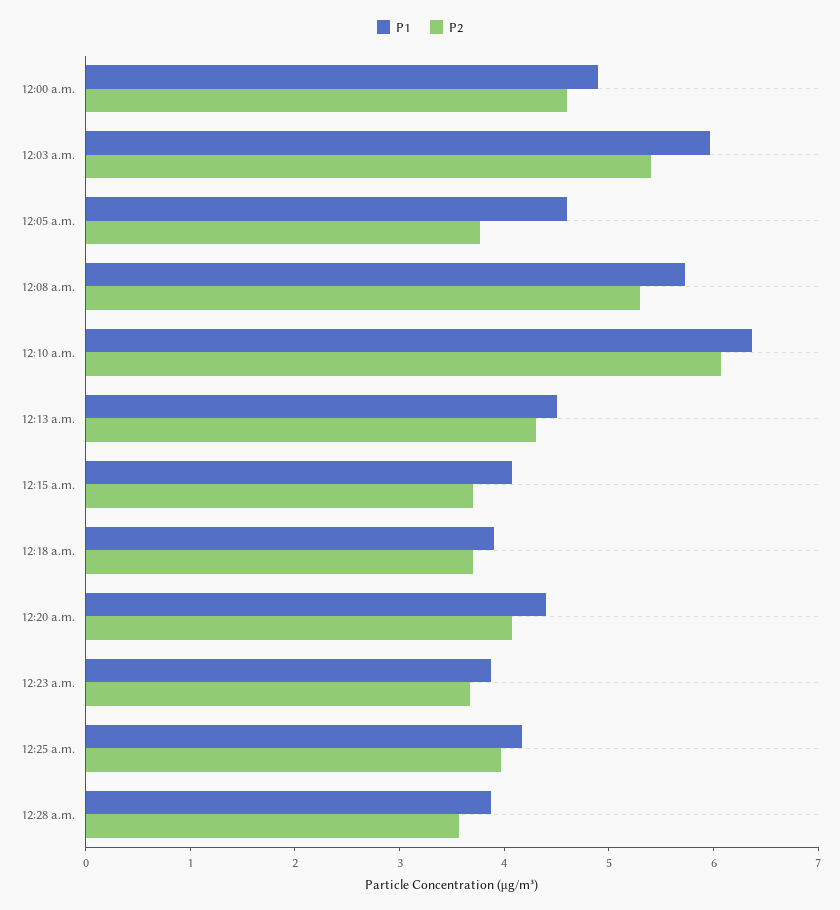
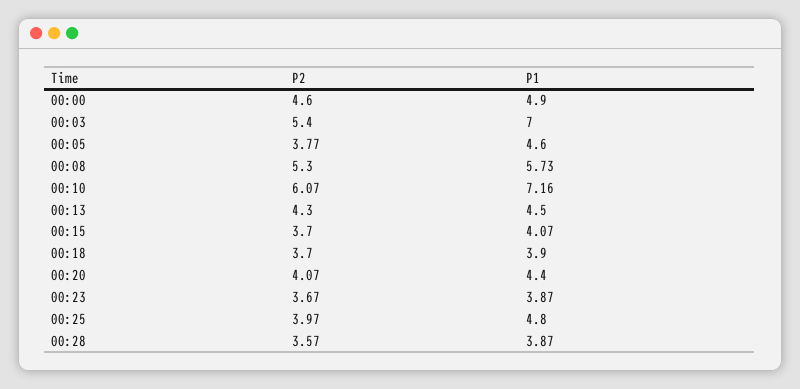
  {
    "P1": {
      "12:00 a.m.": 4.9,
-     "12:03 a.m.": 6,
+     "12:03 a.m.": 7,
      "12:05 a.m.": 4.6,
      "12:08 a.m.": 5.73,
-     "12:10 a.m.": 6.4,
+     "12:10 a.m.": 7.16,
      "12:13 a.m.": 4.5,
      "12:15 a.m.": 4.07,
      "12:18 a.m.": 3.9,
      "12:20 a.m.": 4.4,
      "12:23 a.m.": 3.87,
-     "12:25 a.m.": 4.2,
+     "12:25 a.m.": 4.8,
      "12:28 a.m.": 3.87
    },
    "P2": {
      "12:00 a.m.": 4.6,
      "12:03 a.m.": 5.4,
      "12:05 a.m.": 3.77,
      "12:08 a.m.": 5.3,
      "12:10 a.m.": 6.07,
      "12:13 a.m.": 4.3,
      "12:15 a.m.": 3.7,
      "12:18 a.m.": 3.7,
      "12:20 a.m.": 4.07,
      "12:23 a.m.": 3.67,
      "12:25 a.m.": 3.97,
      "12:28 a.m.": 3.57
    }
  }

